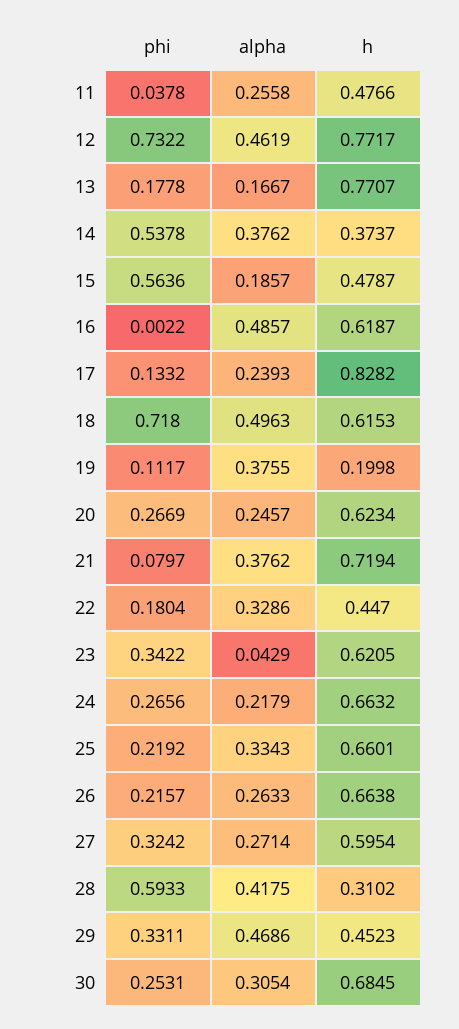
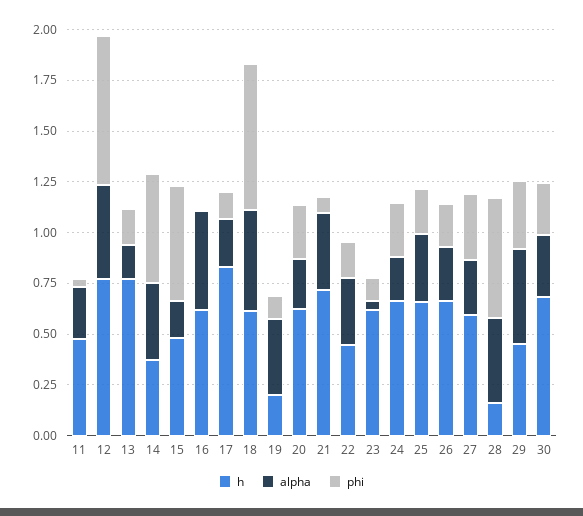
  {
    "phi": {
      "11": 0.0378,
      "12": 0.7322,
      "13": 0.1778,
      "14": 0.5378,
      "15": 0.5636,
      "16": 0.0022,
      "17": 0.1332,
      "18": 0.718,
      "19": 0.1117,
      "20": 0.2669,
      "21": 0.0797,
      "22": 0.1804,
-     "23": 0.3422,
+     "23": 0.1,
      "24": 0.2656,
      "25": 0.2192,
      "26": 0.2157,
      "27": 0.3242,
      "28": 0.5933,
      "29": 0.3311,
      "30": 0.2531
    },
    "alpha": {
      "11": 0.2558,
      "12": 0.4619,
      "13": 0.1667,
      "14": 0.3762,
      "15": 0.1857,
      "16": 0.4857,
      "17": 0.2393,
      "18": 0.4963,
      "19": 0.3755,
      "20": 0.2457,
      "21": 0.3762,
      "22": 0.3286,
      "23": 0.0429,
      "24": 0.2179,
      "25": 0.3343,
      "26": 0.2633,
      "27": 0.2714,
      "28": 0.4175,
      "29": 0.4686,
      "30": 0.3054
    },
    "h": {
      "11": 0.4766,
      "12": 0.7717,
      "13": 0.7707,
      "14": 0.3737,
      "15": 0.4787,
      "16": 0.6187,
      "17": 0.8282,
      "18": 0.6153,
      "19": 0.1998,
      "20": 0.6234,
      "21": 0.7194,
      "22": 0.447,
      "23": 0.6205,
      "24": 0.6632,
      "25": 0.6601,
      "26": 0.6638,
      "27": 0.5954,
-     "28": 0.3102,
+     "28": 0.15,
      "29": 0.4523,
      "30": 0.6845
    }
  }

